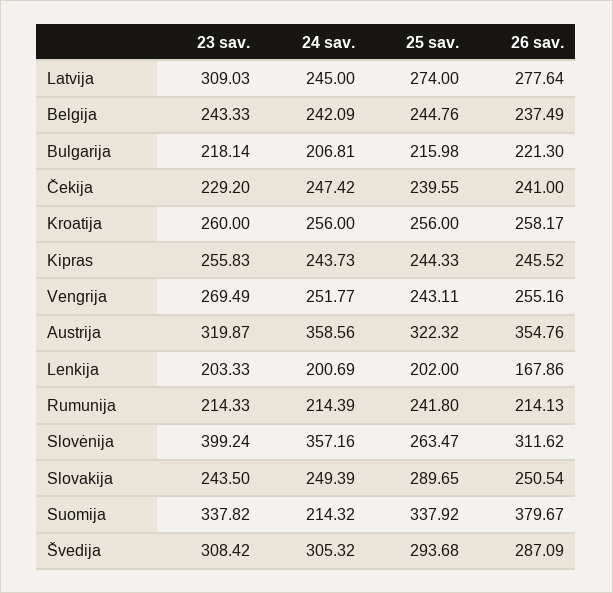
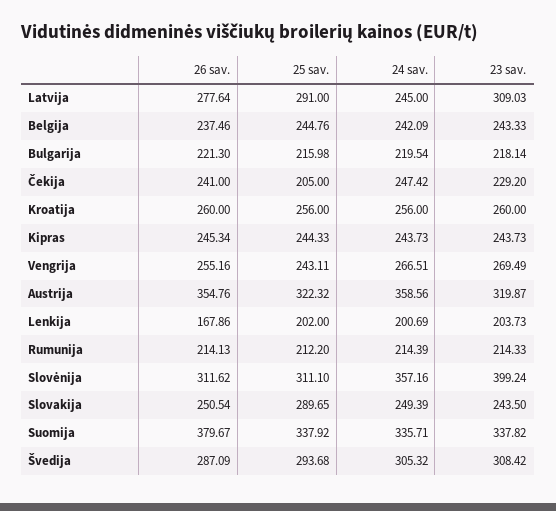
  {
    "23 sav.": {
      "Latvija": 309.03,
      "Belgija": 243.33,
      "Bulgarija": 218.14,
      "Čekija": 229.2,
      "Kroatija": 260,
-     "Kipras": 255.83,
+     "Kipras": 243.73,
      "Vengrija": 269.49,
      "Austrija": 319.87,
-     "Lenkija": 203.33,
+     "Lenkija": 203.73,
      "Rumunija": 214.33,
      "Slovėnija": 399.24,
      "Slovakija": 243.5,
      "Suomija": 337.82,
      "Švedija": 308.42
    },
    "24 sav.": {
      "Latvija": 245,
      "Belgija": 242.09,
-     "Bulgarija": 206.81,
+     "Bulgarija": 219.54,
      "Čekija": 247.42,
      "Kroatija": 256,
      "Kipras": 243.73,
-     "Vengrija": 251.77,
+     "Vengrija": 266.51,
      "Austrija": 358.56,
      "Lenkija": 200.69,
      "Rumunija": 214.39,
      "Slovėnija": 357.16,
      "Slovakija": 249.39,
-     "Suomija": 214.32,
+     "Suomija": 335.71,
      "Švedija": 305.32
    },
    "25 sav.": {
-     "Latvija": 274,
+     "Latvija": 291,
      "Belgija": 244.76,
      "Bulgarija": 215.98,
-     "Čekija": 239.55,
+     "Čekija": 205,
      "Kroatija": 256,
      "Kipras": 244.33,
      "Vengrija": 243.11,
      "Austrija": 322.32,
      "Lenkija": 202,
-     "Rumunija": 241.8,
+     "Rumunija": 212.2,
-     "Slovėnija": 263.47,
+     "Slovėnija": 311.1,
      "Slovakija": 289.65,
      "Suomija": 337.92,
      "Švedija": 293.68
    },
    "26 sav.": {
      "Latvija": 277.64,
-     "Belgija": 237.49,
+     "Belgija": 237.46,
      "Bulgarija": 221.3,
      "Čekija": 241,
-     "Kroatija": 258.17,
+     "Kroatija": 260,
-     "Kipras": 245.52,
+     "Kipras": 245.34,
      "Vengrija": 255.16,
      "Austrija": 354.76,
      "Lenkija": 167.86,
      "Rumunija": 214.13,
      "Slovėnija": 311.62,
      "Slovakija": 250.54,
      "Suomija": 379.67,
      "Švedija": 287.09
    }
  }

